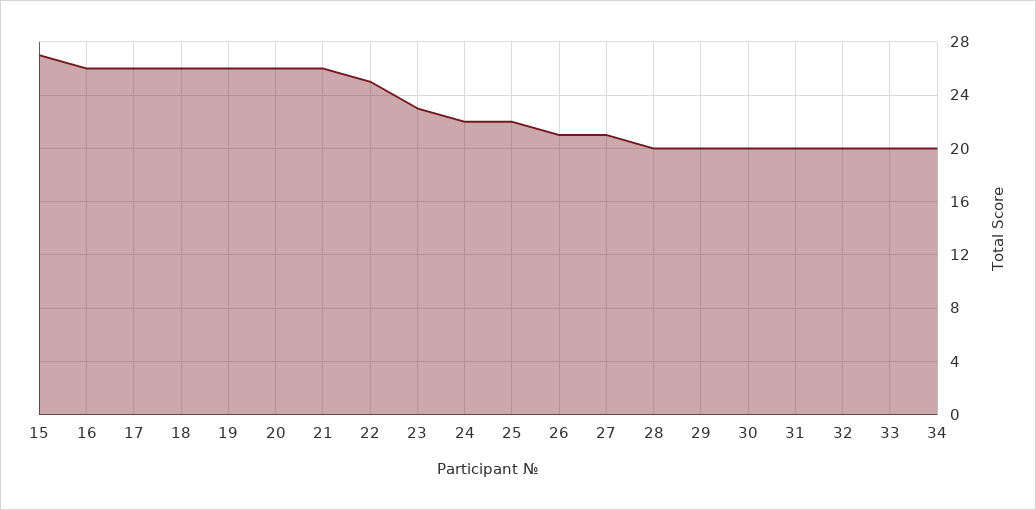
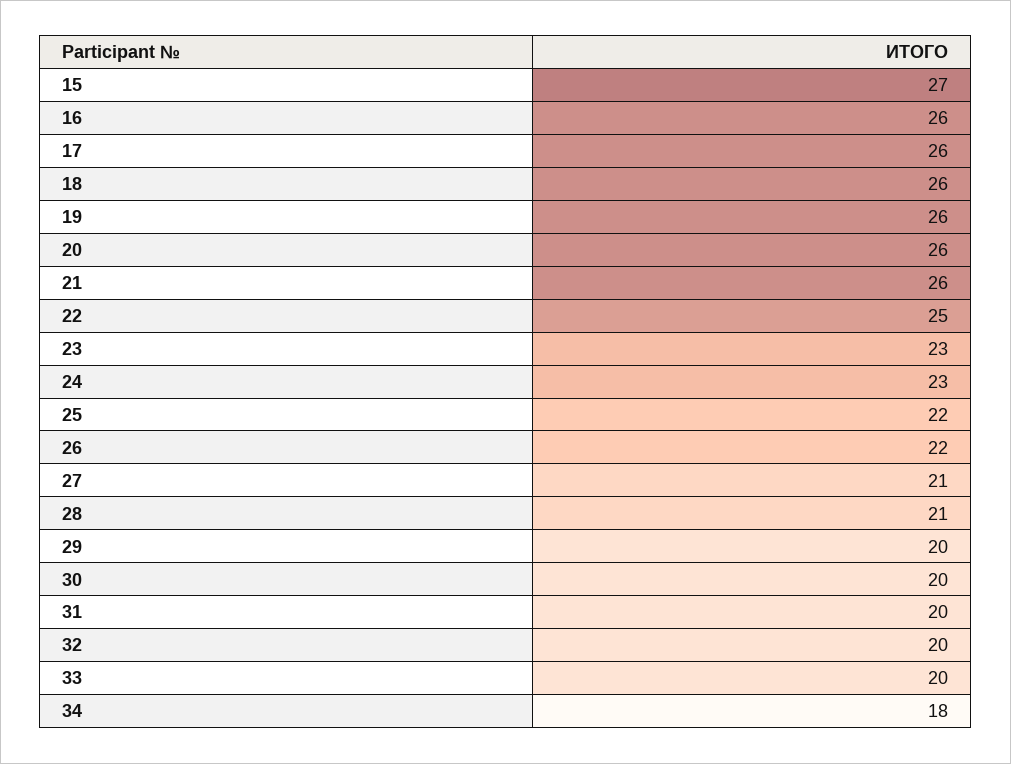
  {
    "15": 27,
    "16": 26,
    "17": 26,
    "18": 26,
    "19": 26,
    "20": 26,
    "21": 26,
    "22": 25,
    "23": 23,
-   "24": 22,
+   "24": 23,
    "25": 22,
-   "26": 21,
+   "26": 22,
    "27": 21,
-   "28": 20,
+   "28": 21,
    "29": 20,
    "30": 20,
    "31": 20,
    "32": 20,
    "33": 20,
-   "34": 20
+   "34": 18
  }

